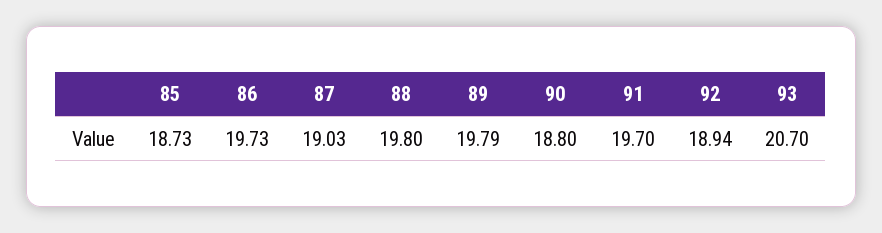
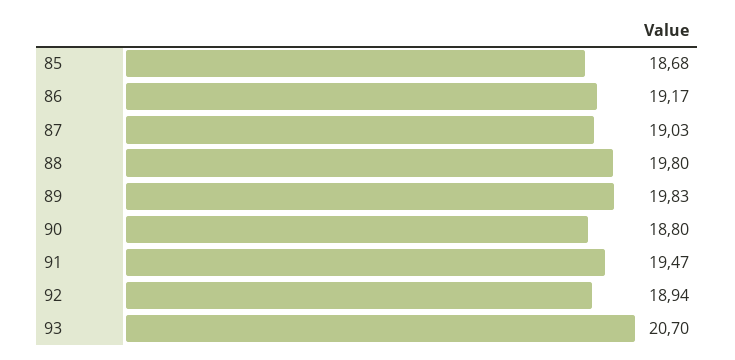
  {
-   "85": 18.73,
+   "85": 18.68,
-   "86": 19.73,
+   "86": 19.17,
    "87": 19.03,
    "88": 19.8,
-   "89": 19.79,
+   "89": 19.83,
    "90": 18.8,
-   "91": 19.7,
+   "91": 19.47,
    "92": 18.94,
    "93": 20.7
  }

